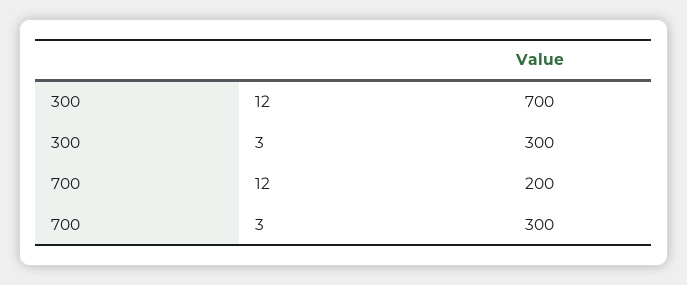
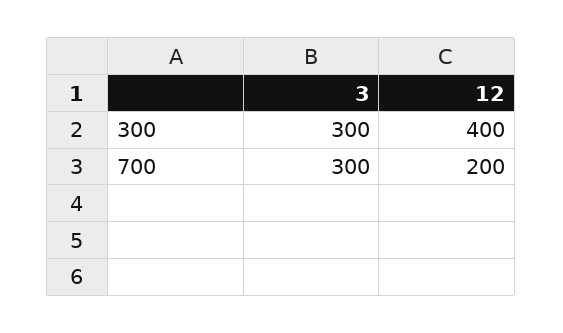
  {
    "300": {
-     "12": 700,
+     "12": 400,
      "3": 300
    },
    "700": {
      "12": 200,
      "3": 300
    }
  }

